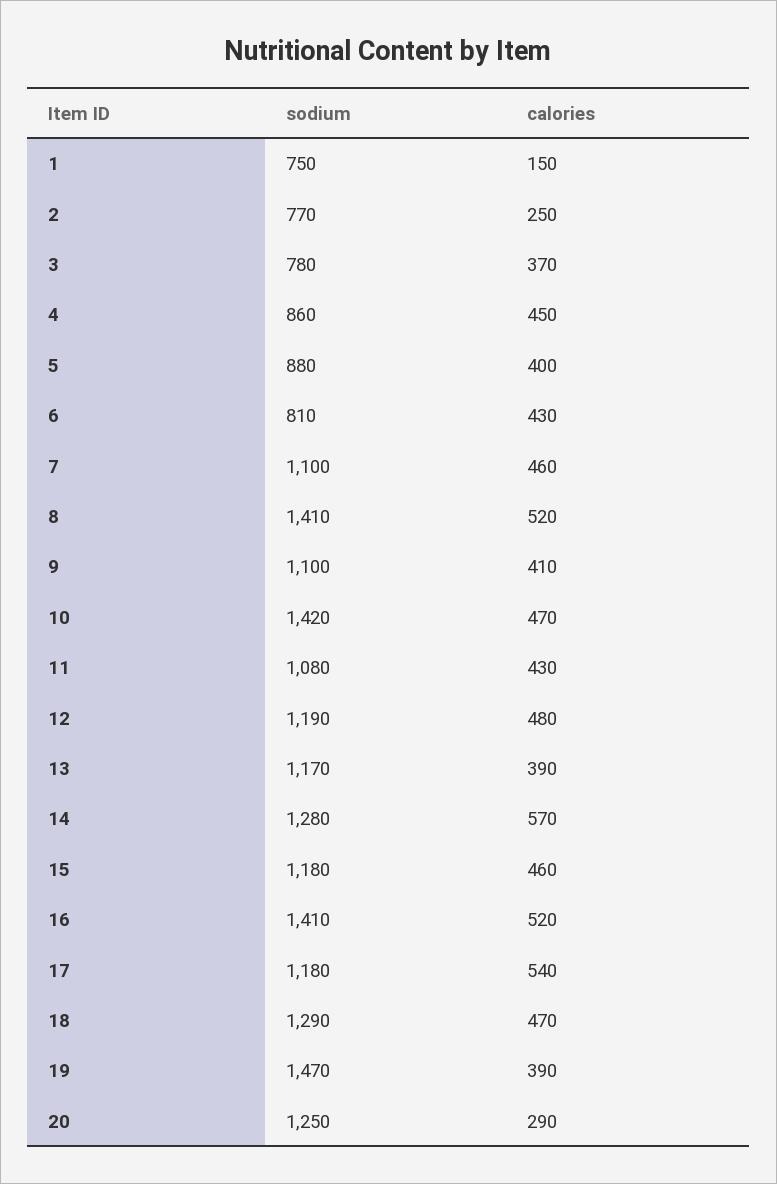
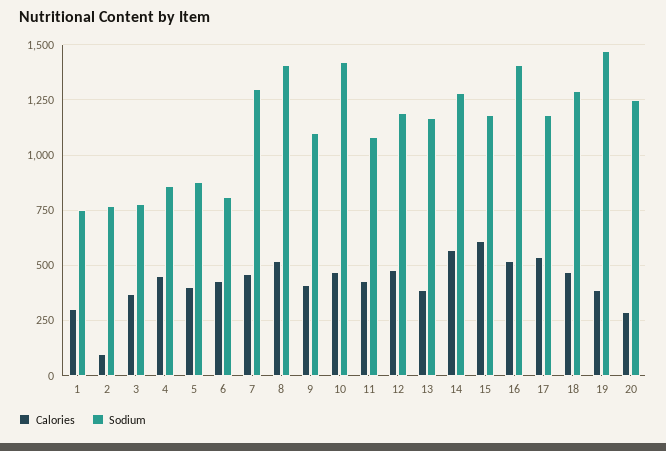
  {
    "sodium": {
      "1": 750,
      "2": 770,
      "3": 780,
      "4": 860,
      "5": 880,
      "6": 810,
-     "7": 1100,
+     "7": 1300,
      "8": 1410,
      "9": 1100,
      "10": 1420,
      "11": 1080,
      "12": 1190,
      "13": 1170,
      "14": 1280,
      "15": 1180,
      "16": 1410,
      "17": 1180,
      "18": 1290,
      "19": 1470,
      "20": 1250
    },
    "calories": {
-     "1": 150,
+     "1": 300,
-     "2": 250,
+     "2": 100,
      "3": 370,
      "4": 450,
      "5": 400,
      "6": 430,
      "7": 460,
      "8": 520,
      "9": 410,
      "10": 470,
      "11": 430,
      "12": 480,
      "13": 390,
      "14": 570,
-     "15": 460,
+     "15": 600,
      "16": 520,
      "17": 540,
      "18": 470,
      "19": 390,
      "20": 290
    }
  }

